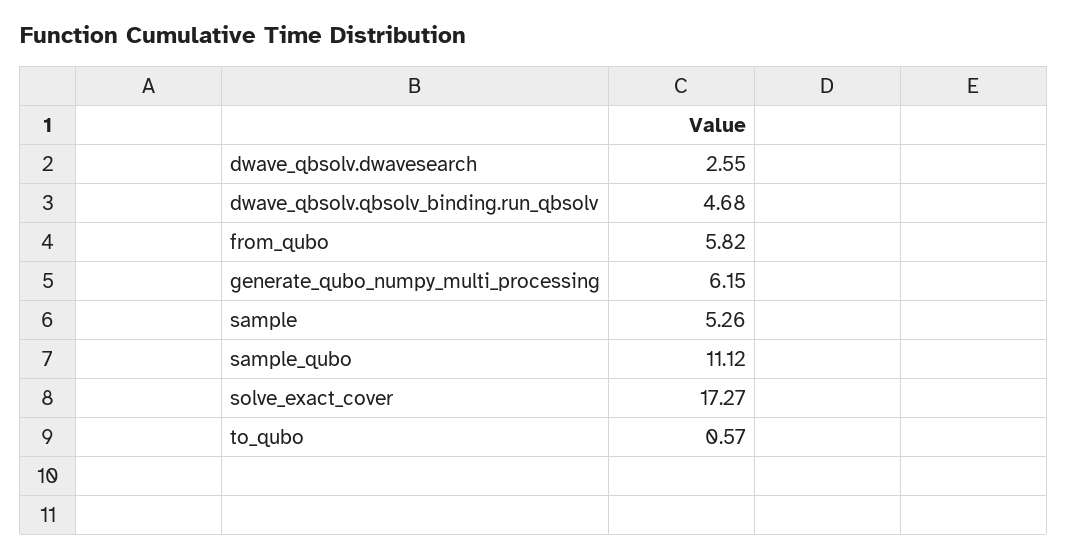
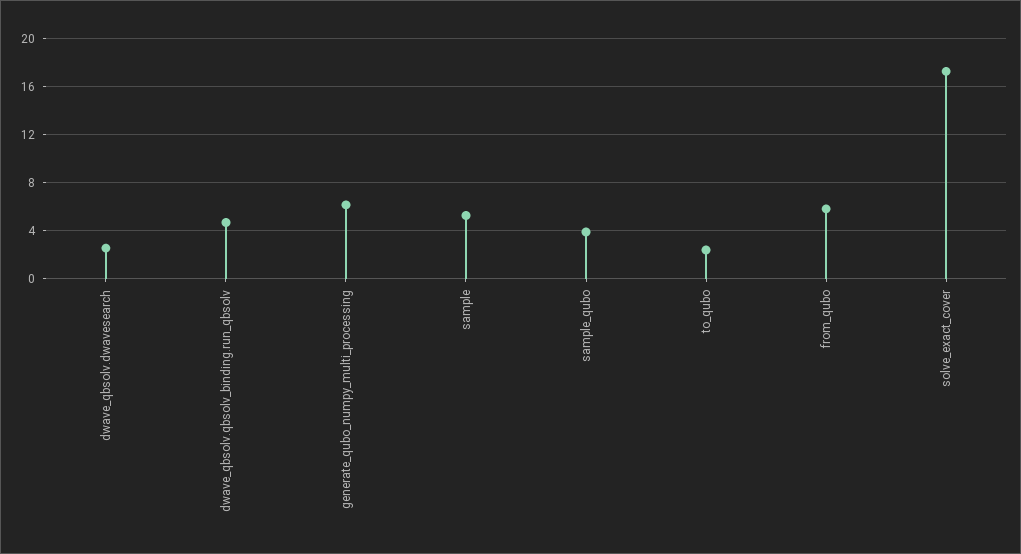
  {
    "dwave_qbsolv.dwavesearch": 2.55,
    "dwave_qbsolv.qbsolv_binding.run_qbsolv": 4.68,
    "from_qubo": 5.82,
    "generate_qubo_numpy_multi_processing": 6.15,
    "sample": 5.26,
-   "sample_qubo": 11.12,
+   "sample_qubo": 4,
    "solve_exact_cover": 17.27,
-   "to_qubo": 0.57
+   "to_qubo": 2.5
  }

